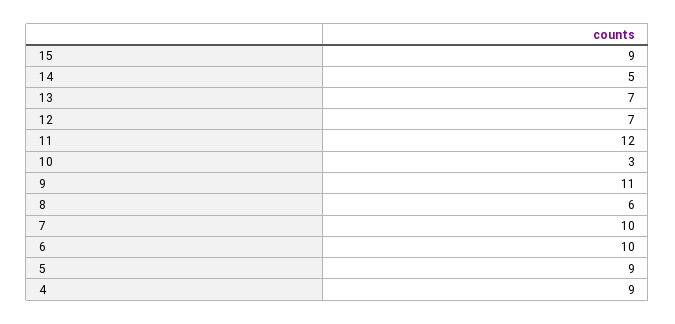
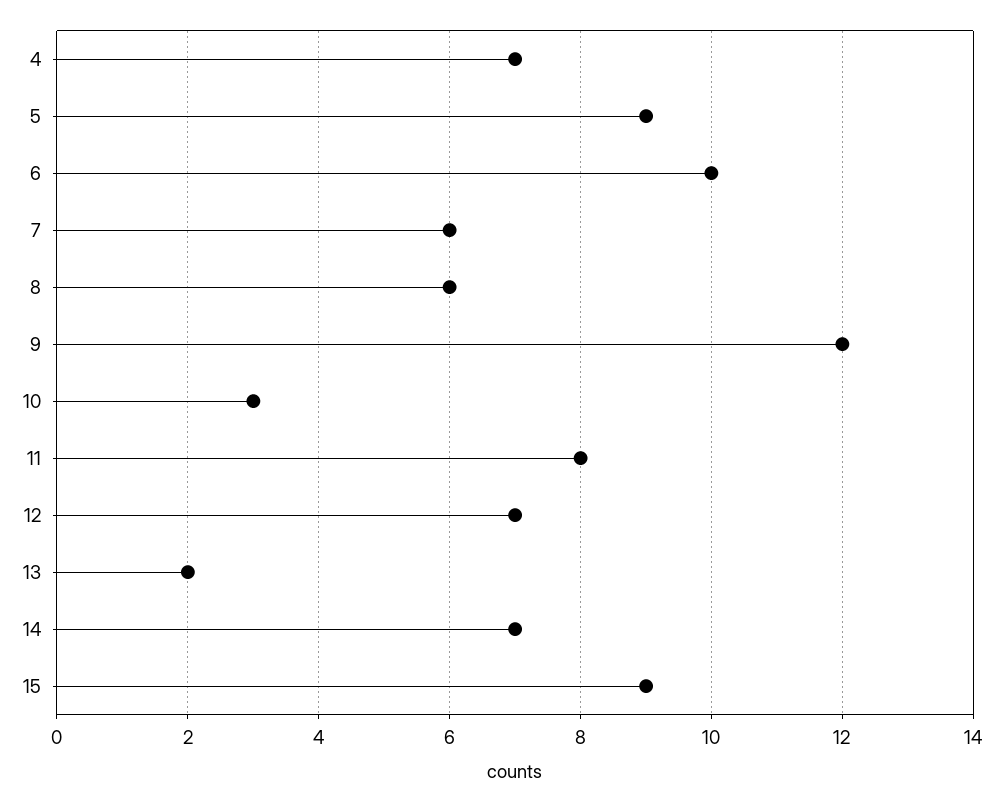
  {
    "15": 9,
-   "14": 5,
+   "14": 7,
-   "13": 7,
+   "13": 2,
    "12": 7,
-   "11": 12,
+   "11": 8,
    "10": 3,
-   "9": 11,
+   "9": 12,
    "8": 6,
-   "7": 10,
+   "7": 6,
    "6": 10,
    "5": 9,
-   "4": 9
+   "4": 7
  }

